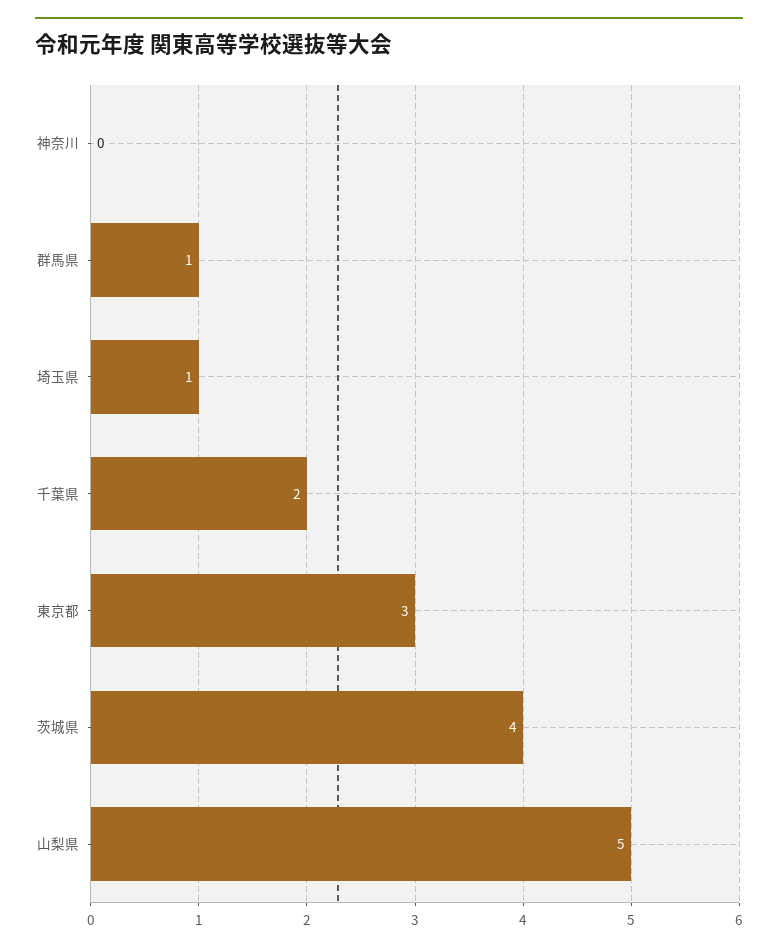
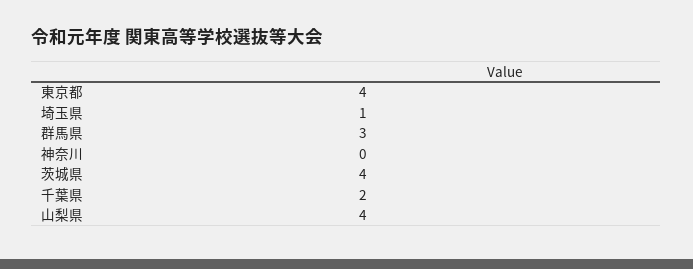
  {
    "神奈川": 0,
-   "群馬県": 1,
+   "群馬県": 3,
    "埼玉県": 1,
    "千葉県": 2,
-   "東京都": 3,
+   "東京都": 4,
    "茨城県": 4,
-   "山梨県": 5
+   "山梨県": 4
  }

